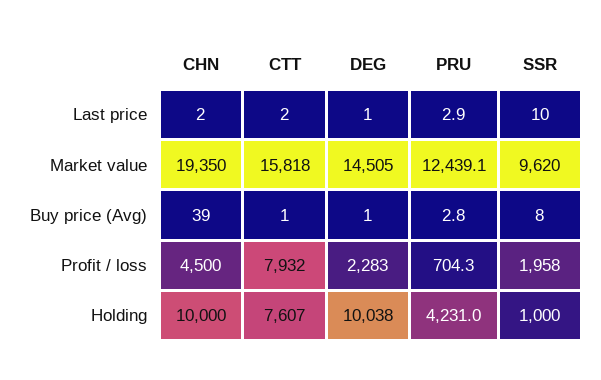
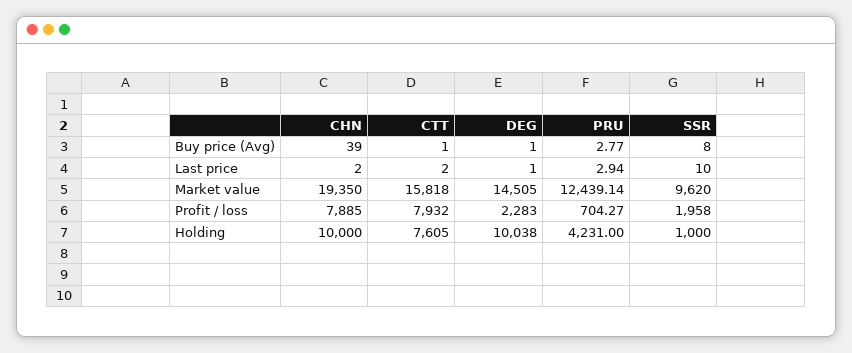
  {
    "CHN": {
      "Last price": 2,
      "Market value": 19350,
      "Buy price (Avg)": 39,
-     "Profit / loss": 4500,
+     "Profit / loss": 7885,
      "Holding": 10000
    },
    "CTT": {
      "Last price": 2,
      "Market value": 15818,
      "Buy price (Avg)": 1,
      "Profit / loss": 7932,
-     "Holding": 7607
+     "Holding": 7605
    },
    "DEG": {
      "Last price": 1,
      "Market value": 14505,
      "Buy price (Avg)": 1,
      "Profit / loss": 2283,
      "Holding": 10038
    },
    "PRU": {
      "Last price": 2.94,
      "Market value": 12439.14,
      "Buy price (Avg)": 2.77,
      "Profit / loss": 704.27,
      "Holding": 4231
    },
    "SSR": {
      "Last price": 10,
      "Market value": 9620,
      "Buy price (Avg)": 8,
      "Profit / loss": 1958,
      "Holding": 1000
    }
  }

